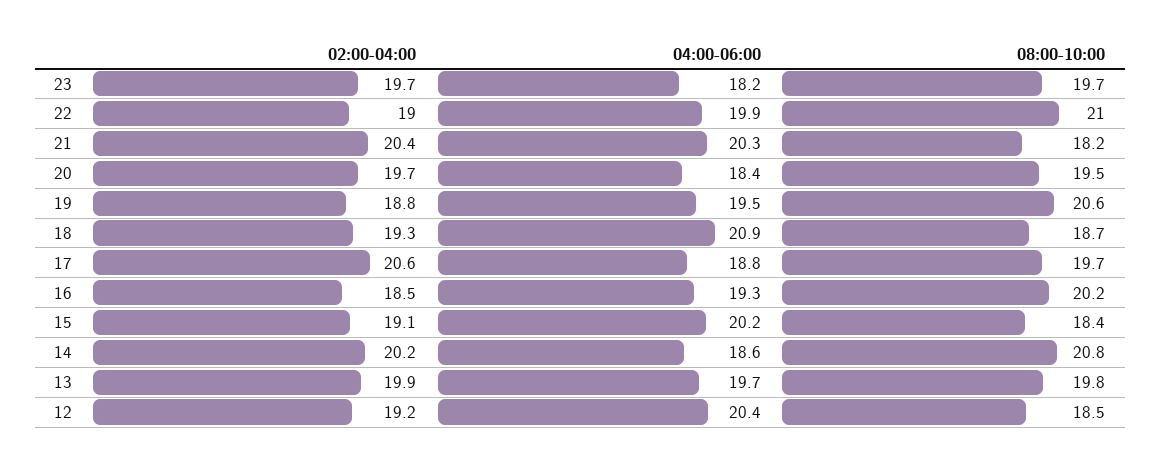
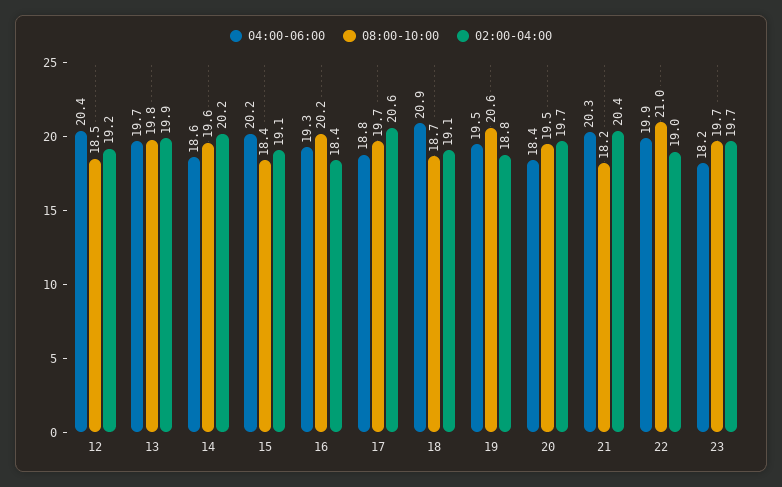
  {
    "02:00-04:00": {
      "23": 19.7,
      "22": 19,
      "21": 20.4,
      "20": 19.7,
      "19": 18.8,
-     "18": 19.3,
+     "18": 19.1,
      "17": 20.6,
-     "16": 18.5,
+     "16": 18.4,
      "15": 19.1,
      "14": 20.2,
      "13": 19.9,
      "12": 19.2
    },
    "04:00-06:00": {
      "23": 18.2,
      "22": 19.9,
      "21": 20.3,
      "20": 18.4,
      "19": 19.5,
      "18": 20.9,
      "17": 18.8,
      "16": 19.3,
      "15": 20.2,
      "14": 18.6,
      "13": 19.7,
      "12": 20.4
    },
    "08:00-10:00": {
      "23": 19.7,
      "22": 21,
      "21": 18.2,
      "20": 19.5,
      "19": 20.6,
      "18": 18.7,
      "17": 19.7,
      "16": 20.2,
      "15": 18.4,
-     "14": 20.8,
+     "14": 19.6,
      "13": 19.8,
      "12": 18.5
    }
  }

